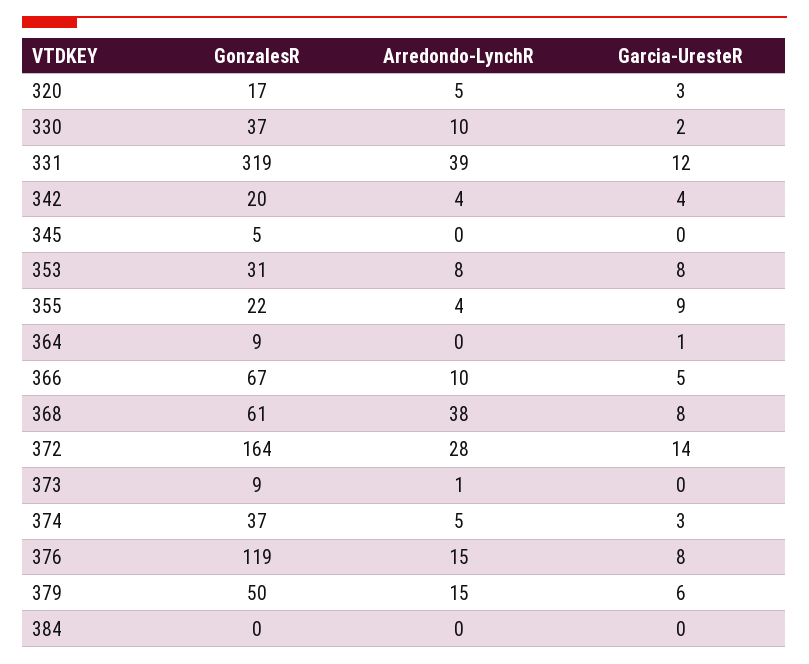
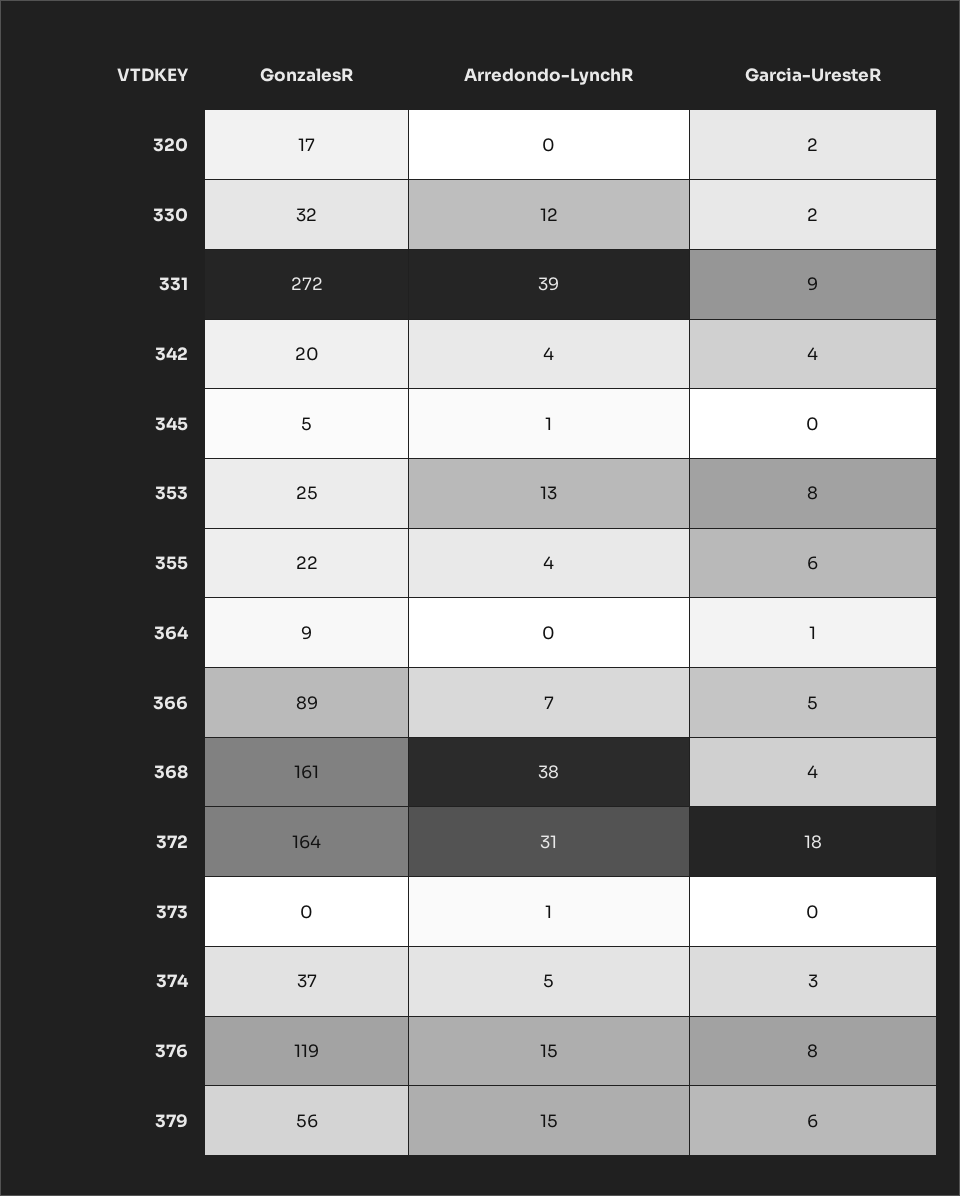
  {
    "GonzalesR": {
      "320": 17,
-     "330": 37,
+     "330": 32,
-     "331": 319,
+     "331": 272,
      "342": 20,
      "345": 5,
-     "353": 31,
+     "353": 25,
      "355": 22,
      "364": 9,
-     "366": 67,
+     "366": 89,
-     "368": 61,
+     "368": 161,
      "372": 164,
-     "373": 9,
+     "373": 0,
      "374": 37,
      "376": 119,
-     "379": 50,
+     "379": 56
-     "384": 0
    },
    "Arredondo-LynchR": {
-     "320": 5,
+     "320": 0,
-     "330": 10,
+     "330": 12,
      "331": 39,
      "342": 4,
-     "345": 0,
+     "345": 1,
-     "353": 8,
+     "353": 13,
      "355": 4,
      "364": 0,
-     "366": 10,
+     "366": 7,
      "368": 38,
-     "372": 28,
+     "372": 31,
      "373": 1,
      "374": 5,
      "376": 15,
-     "379": 15,
+     "379": 15
-     "384": 0
    },
    "Garcia-UresteR": {
-     "320": 3,
+     "320": 2,
      "330": 2,
-     "331": 12,
+     "331": 9,
      "342": 4,
      "345": 0,
      "353": 8,
-     "355": 9,
+     "355": 6,
      "364": 1,
      "366": 5,
-     "368": 8,
+     "368": 4,
-     "372": 14,
+     "372": 18,
      "373": 0,
      "374": 3,
      "376": 8,
-     "379": 6,
+     "379": 6
-     "384": 0
    }
  }

